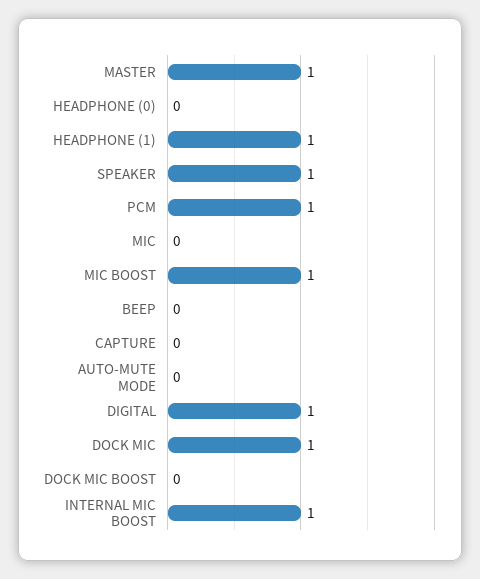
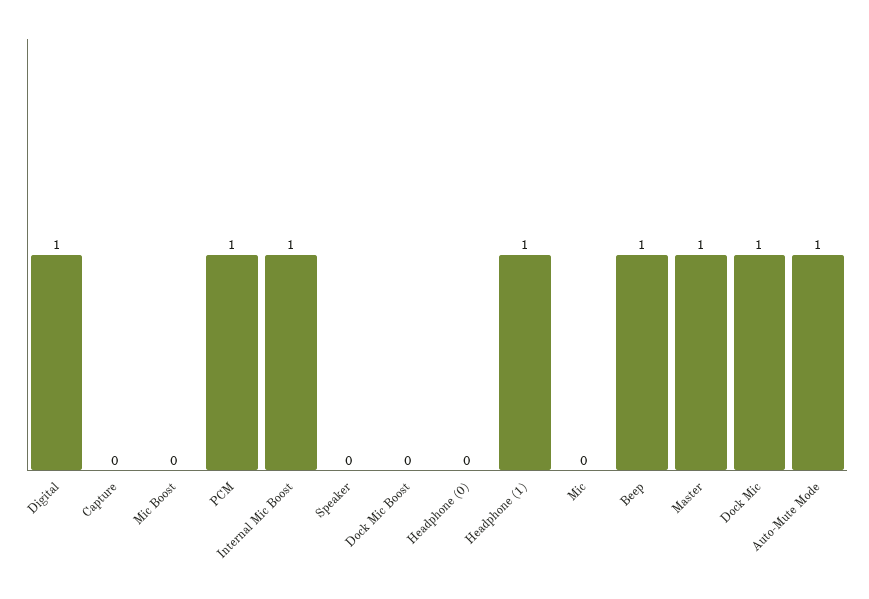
  {
    "MASTER": 1,
    "HEADPHONE (0)": 0,
    "HEADPHONE (1)": 1,
-   "SPEAKER": 1,
+   "SPEAKER": 0,
    "PCM": 1,
    "MIC": 0,
-   "MIC BOOST": 1,
+   "MIC BOOST": 0,
-   "BEEP": 0,
+   "BEEP": 1,
    "CAPTURE": 0,
-   "AUTO-MUTE MODE": 0,
+   "AUTO-MUTE MODE": 1,
    "DIGITAL": 1,
    "DOCK MIC": 1,
    "DOCK MIC BOOST": 0,
    "INTERNAL MIC BOOST": 1
  }

